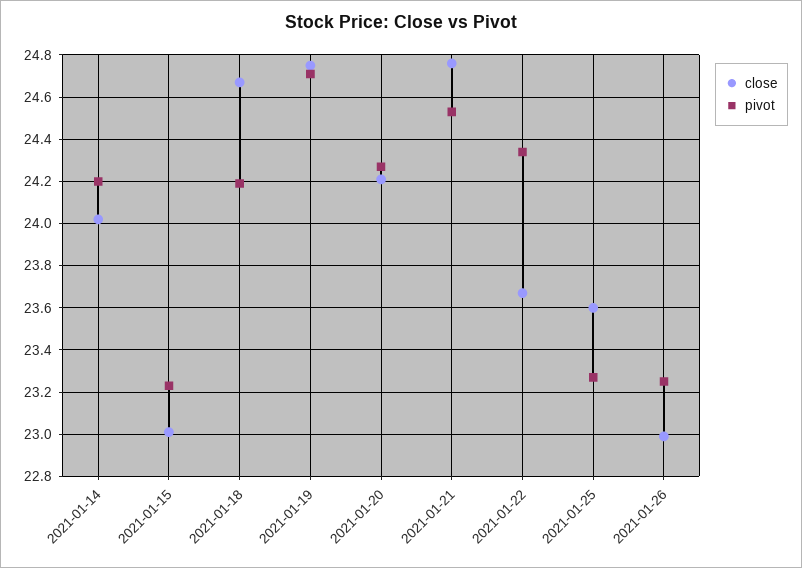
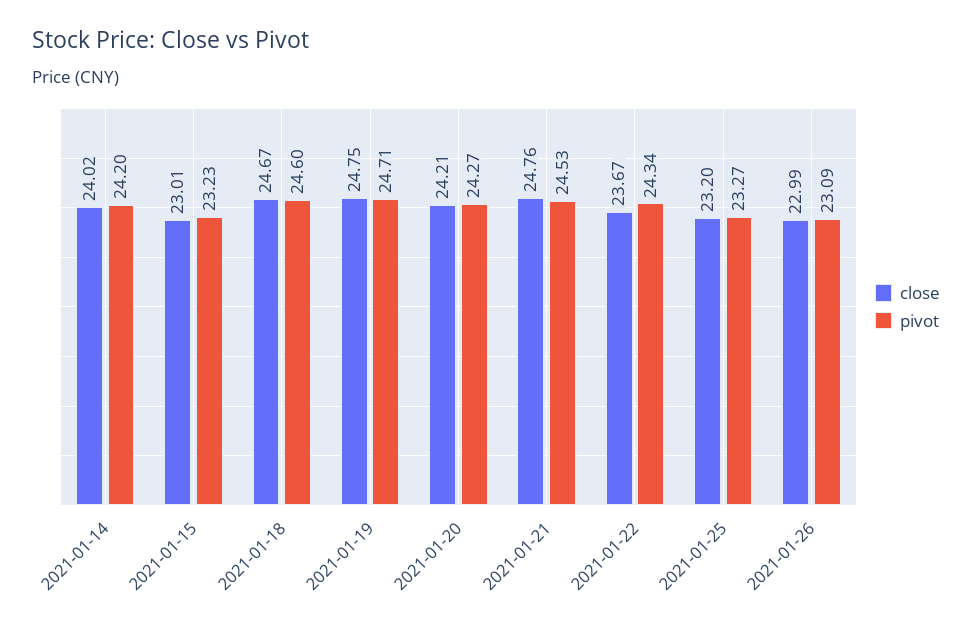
  {
    "close": {
      "2021-01-14": 24.02,
      "2021-01-15": 23.01,
      "2021-01-18": 24.67,
      "2021-01-19": 24.75,
      "2021-01-20": 24.21,
      "2021-01-21": 24.76,
      "2021-01-22": 23.67,
-     "2021-01-25": 23.6,
+     "2021-01-25": 23.2,
      "2021-01-26": 22.99
    },
    "pivot": {
      "2021-01-14": 24.2,
      "2021-01-15": 23.23,
-     "2021-01-18": 24.2,
+     "2021-01-18": 24.6,
      "2021-01-19": 24.71,
      "2021-01-20": 24.27,
      "2021-01-21": 24.53,
      "2021-01-22": 24.34,
      "2021-01-25": 23.27,
-     "2021-01-26": 23.25
+     "2021-01-26": 23.09
    }
  }

